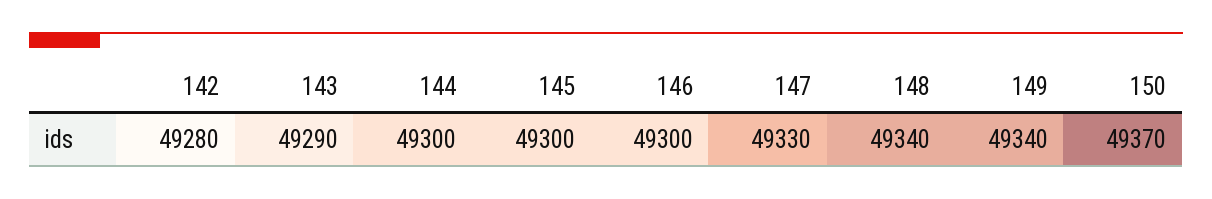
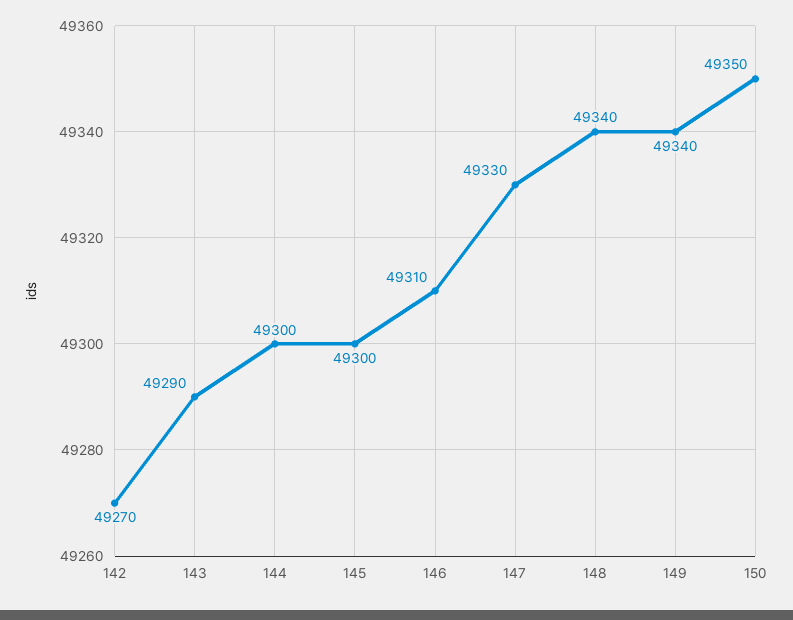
  {
-   "142": 49280,
+   "142": 49270,
    "143": 49290,
    "144": 49300,
    "145": 49300,
-   "146": 49300,
+   "146": 49310,
    "147": 49330,
    "148": 49340,
    "149": 49340,
-   "150": 49370
+   "150": 49350
  }

